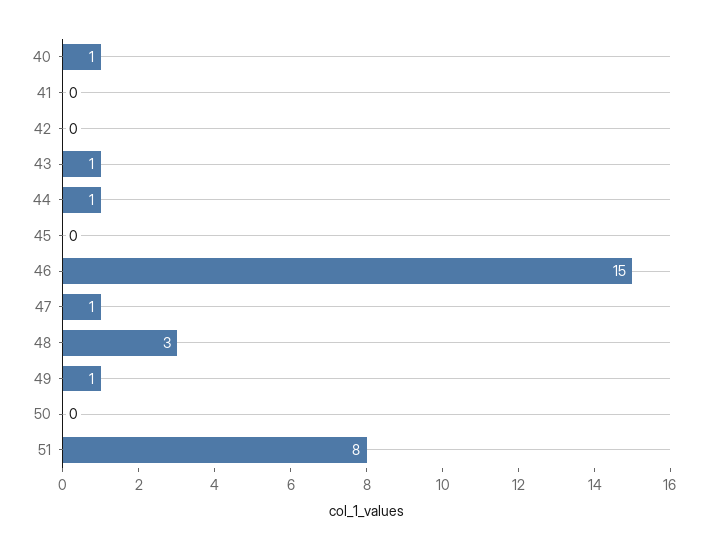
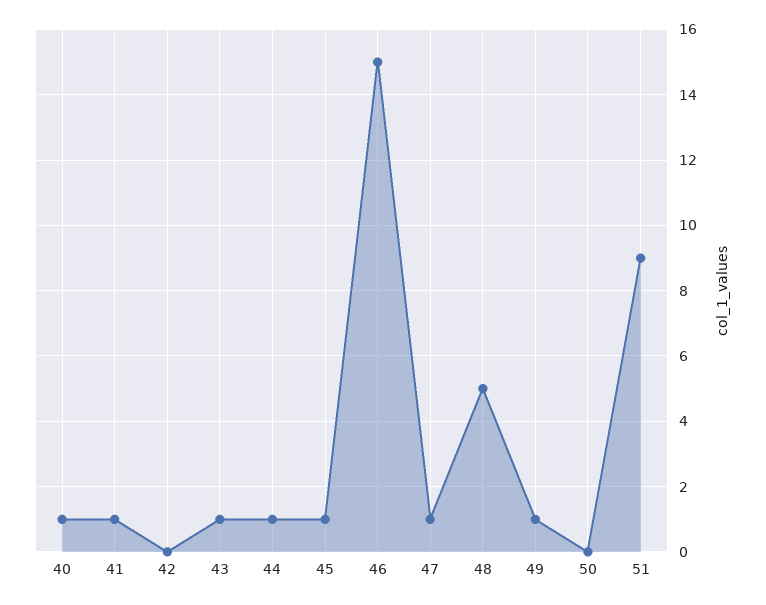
  {
    "40": 1,
-   "41": 0,
+   "41": 1,
    "42": 0,
    "43": 1,
    "44": 1,
-   "45": 0,
+   "45": 1,
    "46": 15,
    "47": 1,
-   "48": 3,
+   "48": 5,
    "49": 1,
    "50": 0,
-   "51": 8
+   "51": 9
  }

